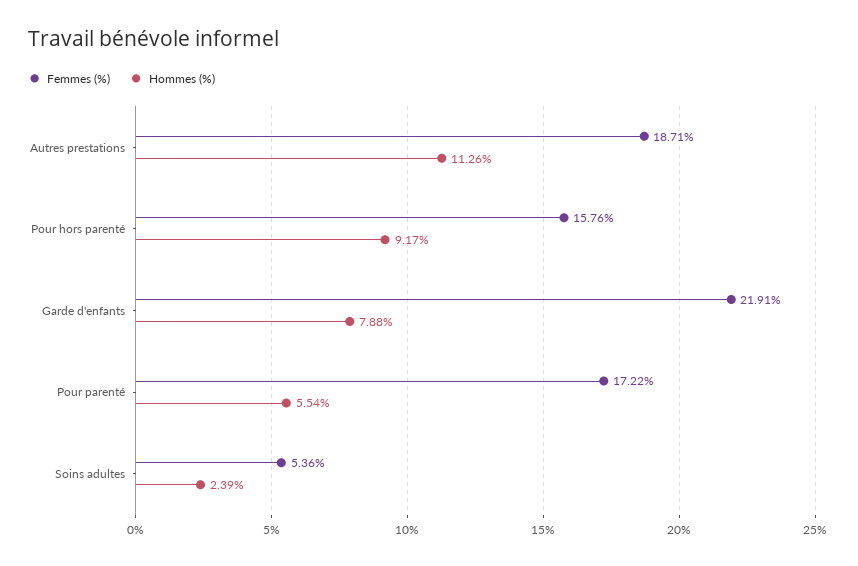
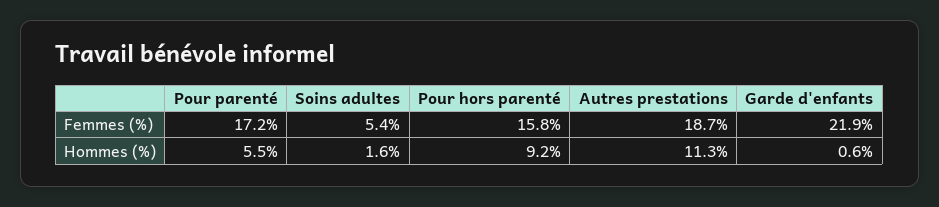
  {
    "Femmes (%)": {
      "Autres prestations": 18.71,
      "Pour hors parenté": 15.76,
      "Garde d'enfants": 21.91,
      "Pour parenté": 17.22,
      "Soins adultes": 5.36
    },
    "Hommes (%)": {
      "Autres prestations": 11.26,
      "Pour hors parenté": 9.17,
-     "Garde d'enfants": 7.88,
+     "Garde d'enfants": 0.6,
      "Pour parenté": 5.54,
-     "Soins adultes": 2.39
+     "Soins adultes": 1.6
    }
  }

